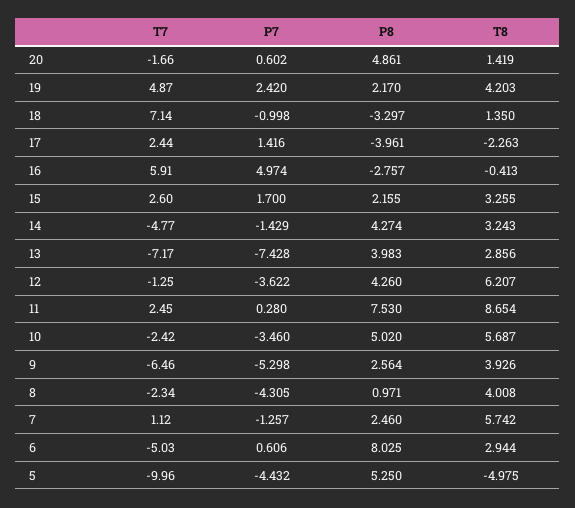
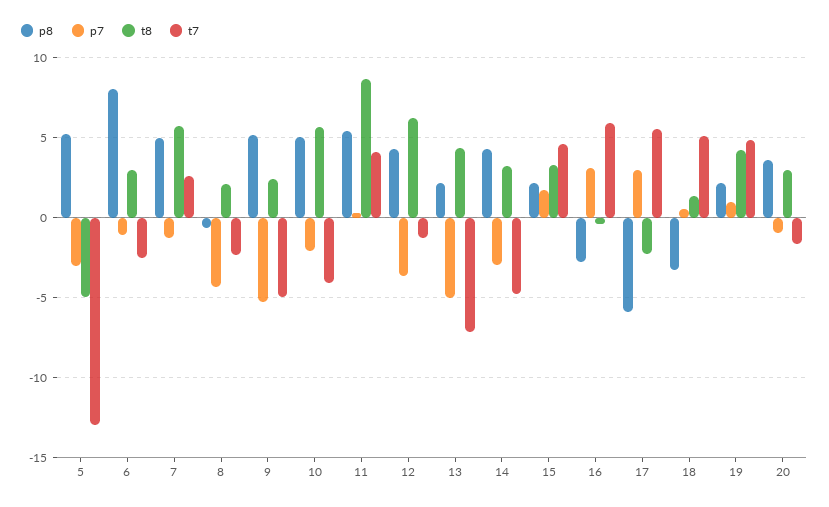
  {
    "T7": {
      "20": -1.66,
      "19": 4.87,
-     "18": 7.14,
+     "18": 5,
-     "17": 2.44,
+     "17": 5.5,
      "16": 5.91,
-     "15": 2.6,
+     "15": 4.5,
      "14": -4.77,
      "13": -7.17,
      "12": -1.25,
-     "11": 2.45,
+     "11": 4,
-     "10": -2.42,
+     "10": -4,
-     "9": -6.46,
+     "9": -5,
      "8": -2.34,
-     "7": 1.12,
+     "7": 2.5,
-     "6": -5.03,
+     "6": -2.5,
-     "5": -9.96
+     "5": -13
    },
    "P7": {
-     "20": 0.602,
+     "20": -1,
-     "19": 2.42,
+     "19": 1,
-     "18": -0.998,
+     "18": 0.5,
-     "17": 1.416,
+     "17": 3,
-     "16": 4.974,
+     "16": 3,
      "15": 1.7,
-     "14": -1.429,
+     "14": -3,
-     "13": -7.428,
+     "13": -5,
      "12": -3.622,
      "11": 0.28,
-     "10": -3.46,
+     "10": -2,
      "9": -5.298,
      "8": -4.305,
      "7": -1.257,
-     "6": 0.606,
+     "6": -1,
-     "5": -4.432
+     "5": -3
    },
    "P8": {
-     "20": 4.861,
+     "20": 3.5,
      "19": 2.17,
      "18": -3.297,
-     "17": -3.961,
+     "17": -6,
      "16": -2.757,
      "15": 2.155,
      "14": 4.274,
-     "13": 3.983,
+     "13": 2,
      "12": 4.26,
-     "11": 7.53,
+     "11": 5.5,
      "10": 5.02,
-     "9": 2.564,
+     "9": 5,
-     "8": 0.971,
+     "8": -0.5,
-     "7": 2.46,
+     "7": 5,
      "6": 8.025,
      "5": 5.25
    },
    "T8": {
-     "20": 1.419,
+     "20": 3,
      "19": 4.203,
      "18": 1.35,
      "17": -2.263,
      "16": -0.413,
      "15": 3.255,
      "14": 3.243,
-     "13": 2.856,
+     "13": 4.5,
      "12": 6.207,
      "11": 8.654,
      "10": 5.687,
-     "9": 3.926,
+     "9": 2.5,
-     "8": 4.008,
+     "8": 2,
      "7": 5.742,
      "6": 2.944,
      "5": -4.975
    }
  }

